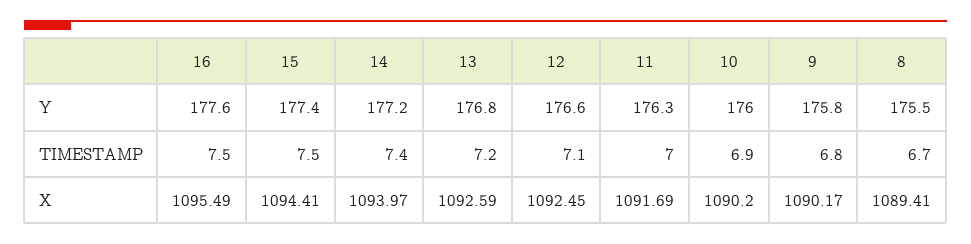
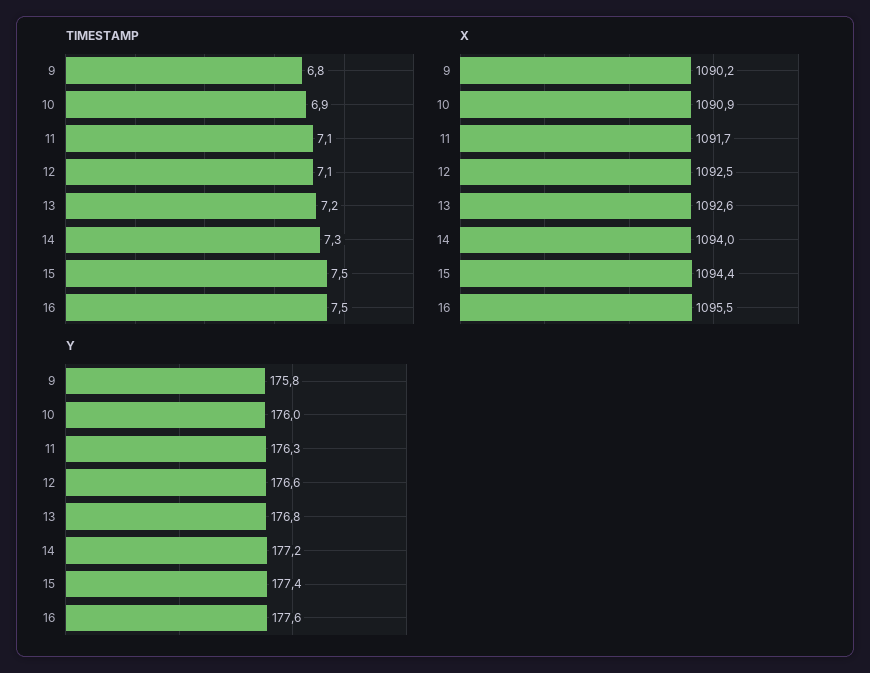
  {
    "Y": {
      "16": 177.6,
      "15": 177.4,
      "14": 177.2,
      "13": 176.8,
      "12": 176.6,
      "11": 176.3,
      "10": 176,
-     "9": 175.8,
+     "9": 175.8
-     "8": 175.5
    },
    "TIMESTAMP": {
      "16": 7.5,
      "15": 7.5,
-     "14": 7.4,
+     "14": 7.3,
      "13": 7.2,
      "12": 7.1,
-     "11": 7,
+     "11": 7.1,
      "10": 6.9,
-     "9": 6.8,
+     "9": 6.8
-     "8": 6.7
    },
    "X": {
      "16": 1095.49,
      "15": 1094.41,
      "14": 1093.97,
      "13": 1092.59,
      "12": 1092.45,
      "11": 1091.69,
-     "10": 1090.2,
+     "10": 1090.9,
-     "9": 1090.17,
+     "9": 1090.17
-     "8": 1089.41
    }
  }

